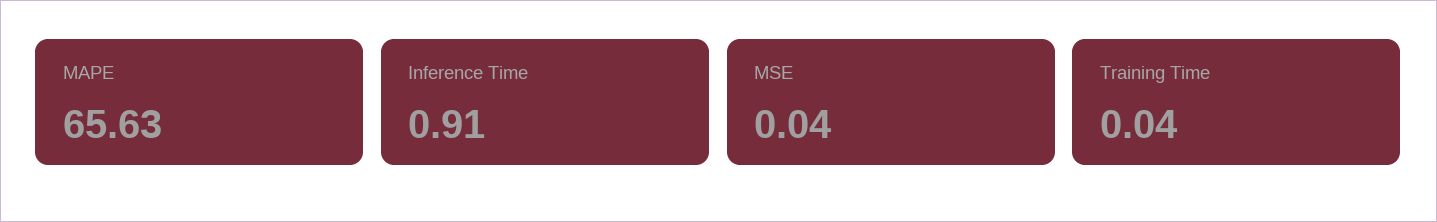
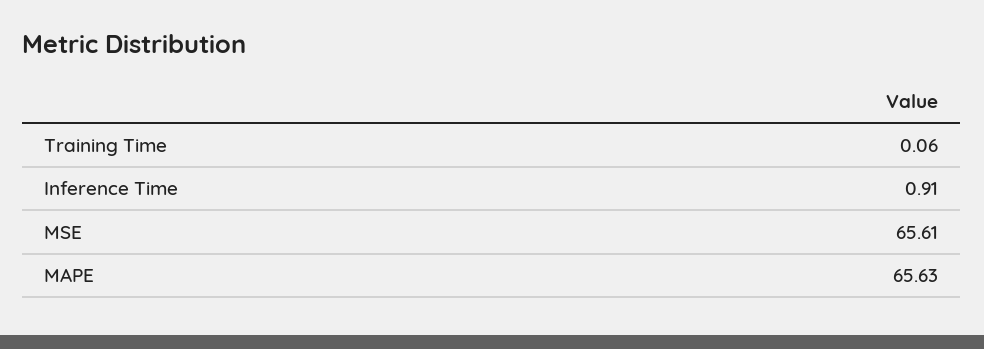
  {
    "MAPE": 65.63,
    "Inference Time": 0.91,
-   "MSE": 0.04,
+   "MSE": 65.61,
-   "Training Time": 0.04
+   "Training Time": 0.06
  }

